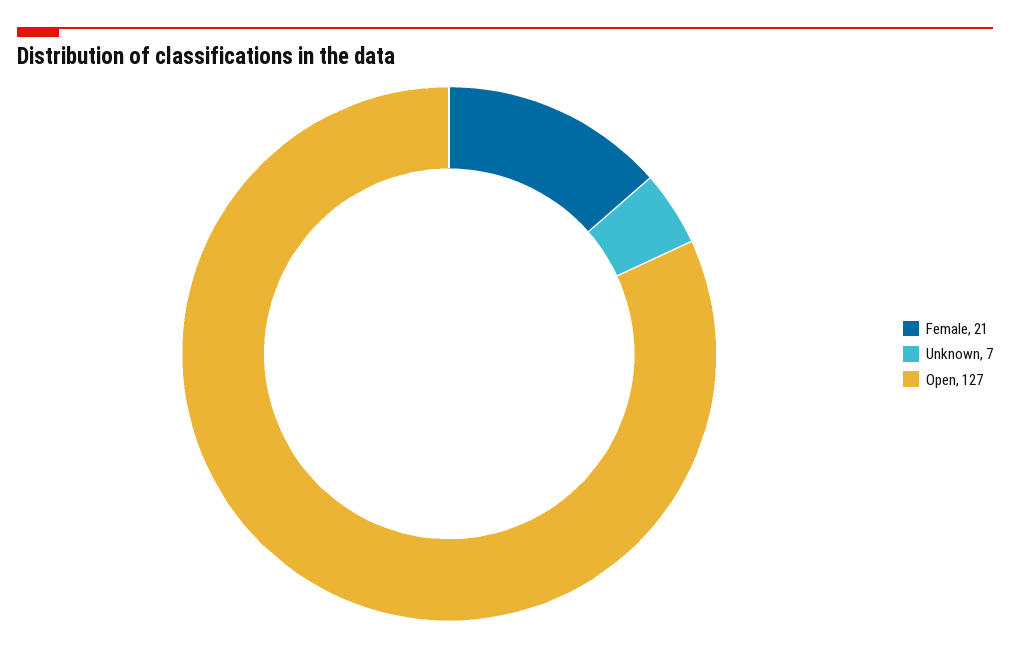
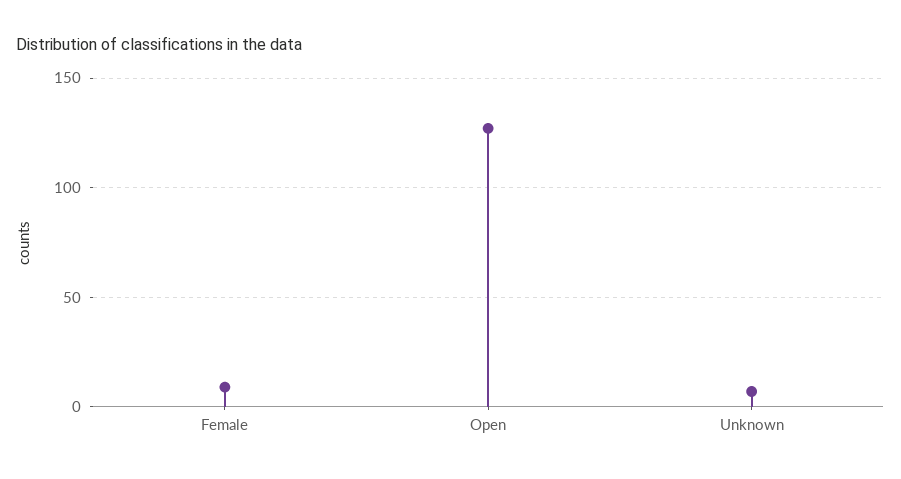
  {
-   "Female": 21,
+   "Female": 10,
    "Unknown": 7,
    "Open": 127
  }

